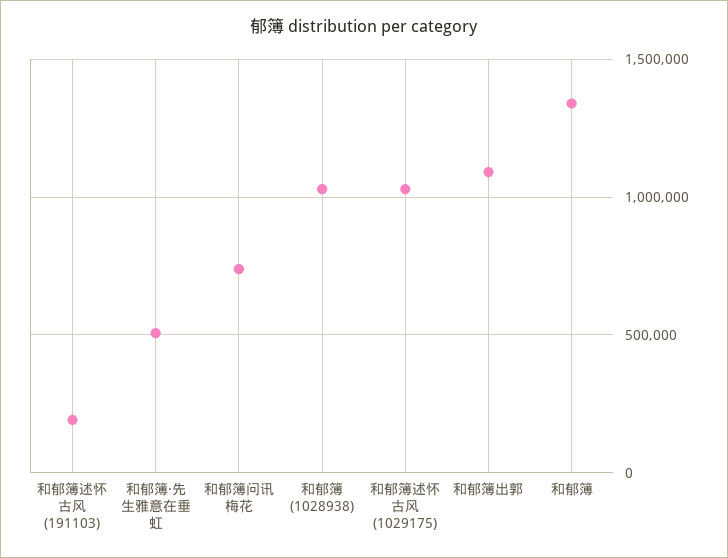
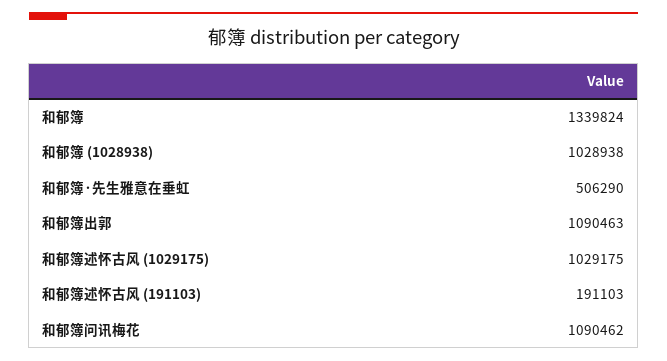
  {
    "和郁簿述怀古风 (191103)": 191103,
    "和郁簿·先生雅意在垂虹": 506290,
-   "和郁簿问讯梅花": 750000,
+   "和郁簿问讯梅花": 1090462,
    "和郁簿 (1028938)": 1028938,
    "和郁簿述怀古风 (1029175)": 1029175,
    "和郁簿出郭": 1090463,
    "和郁簿": 1339824
  }

